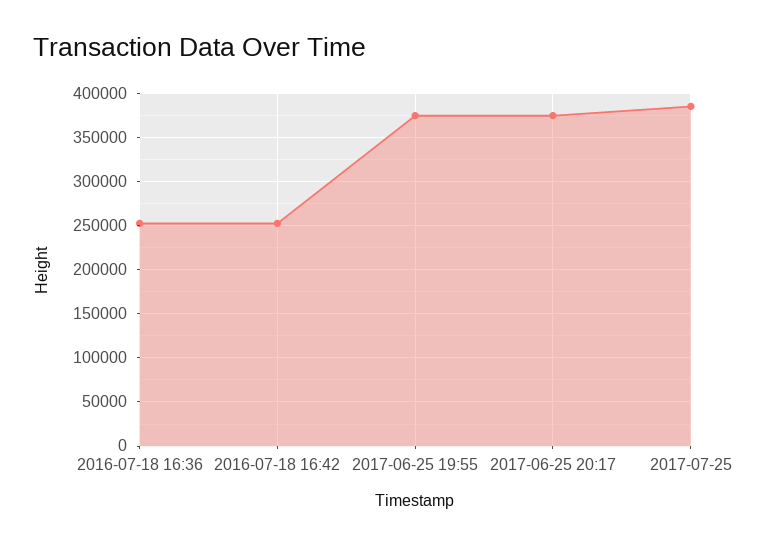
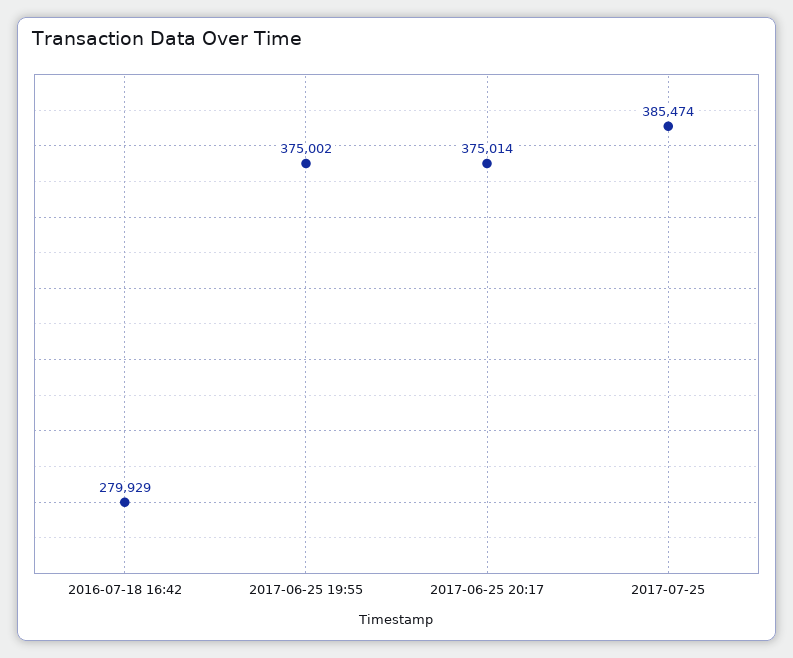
  {
-   "2016-07-18 16:36": 250000,
-   "2016-07-18 16:42": 250000,
+   "2016-07-18 16:42": 279929,
    "2017-06-25 19:55": 375002,
    "2017-06-25 20:17": 375014,
    "2017-07-25": 385474
  }

